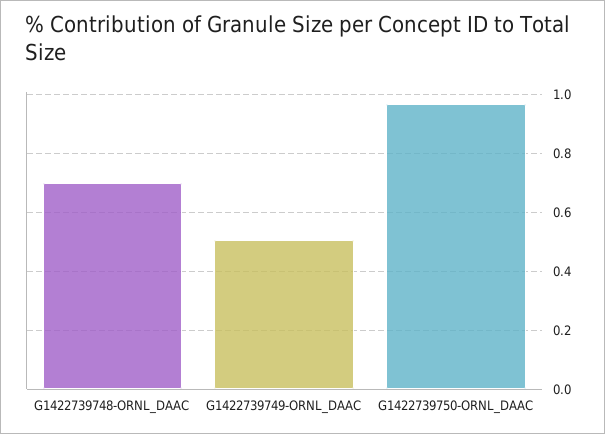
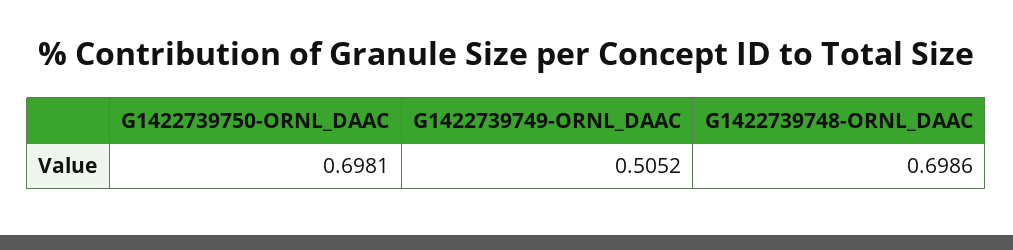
  {
    "G1422739748-ORNL_DAAC": 0.6986,
    "G1422739749-ORNL_DAAC": 0.5052,
-   "G1422739750-ORNL_DAAC": 0.975
+   "G1422739750-ORNL_DAAC": 0.6981
  }

